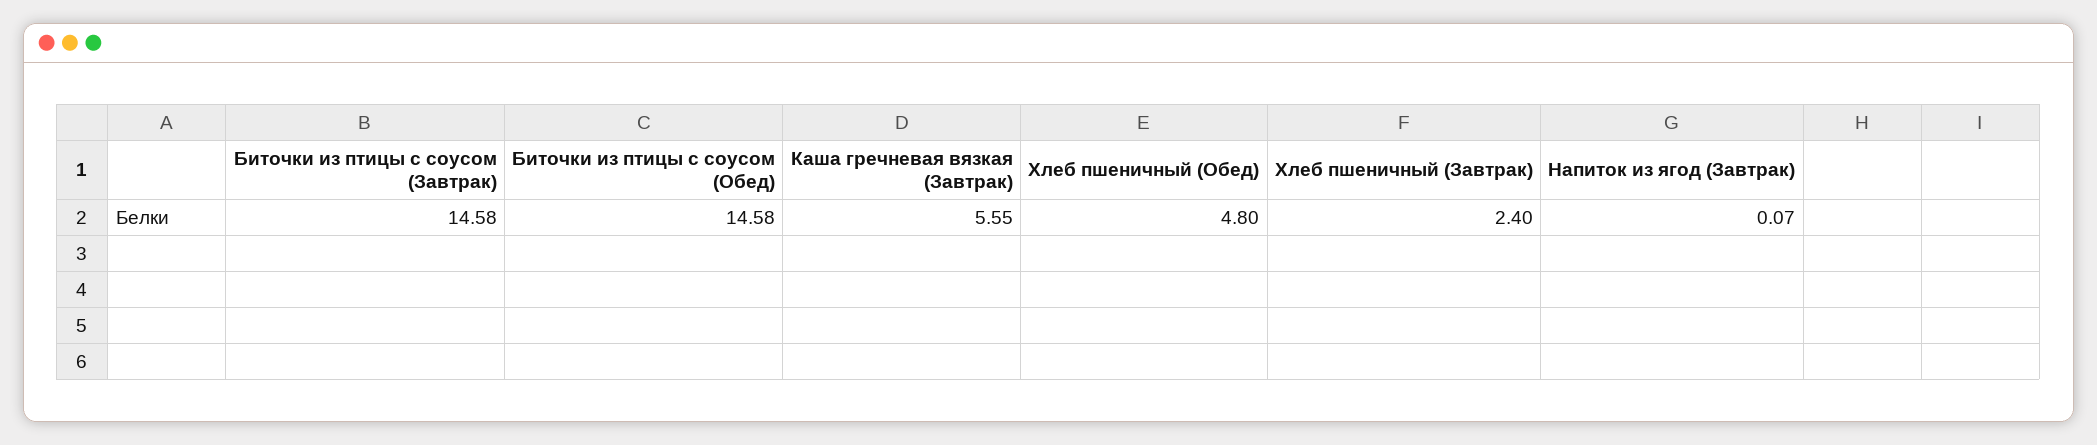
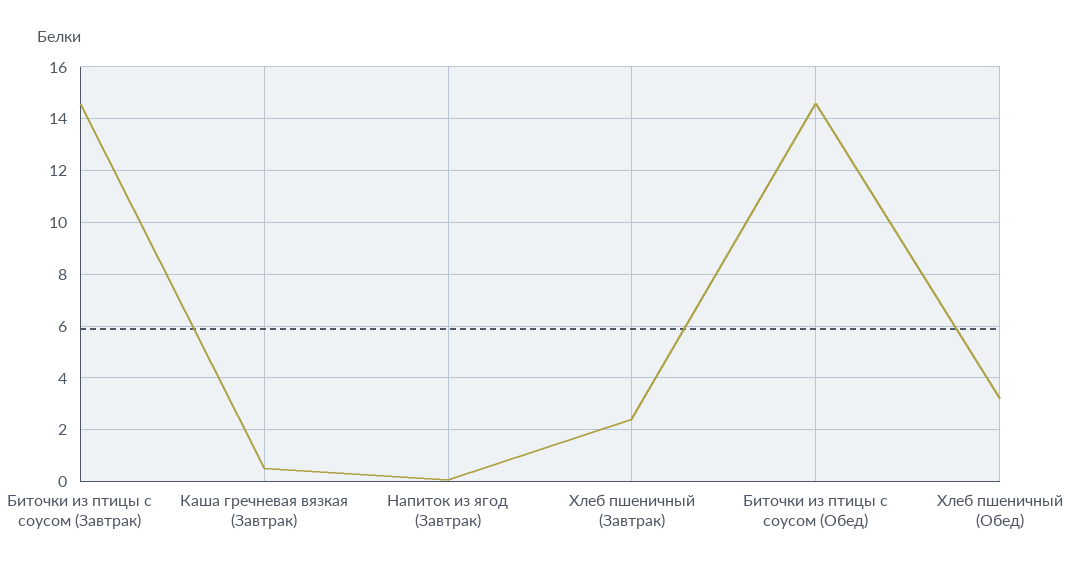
  {
    "Биточки из птицы с соусом (Завтрак)": 14.58,
    "Биточки из птицы с соусом (Обед)": 14.58,
-   "Каша гречневая вязкая (Завтрак)": 5.55,
+   "Каша гречневая вязкая (Завтрак)": 0.5,
-   "Хлеб пшеничный (Обед)": 4.8,
+   "Хлеб пшеничный (Обед)": 3.25,
    "Хлеб пшеничный (Завтрак)": 2.4,
    "Напиток из ягод (Завтрак)": 0.07
  }

